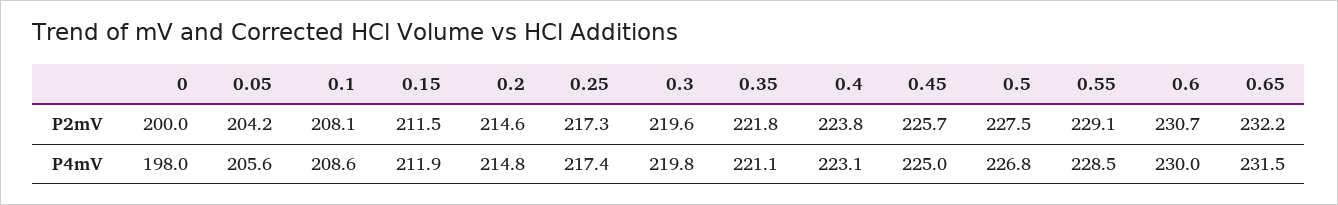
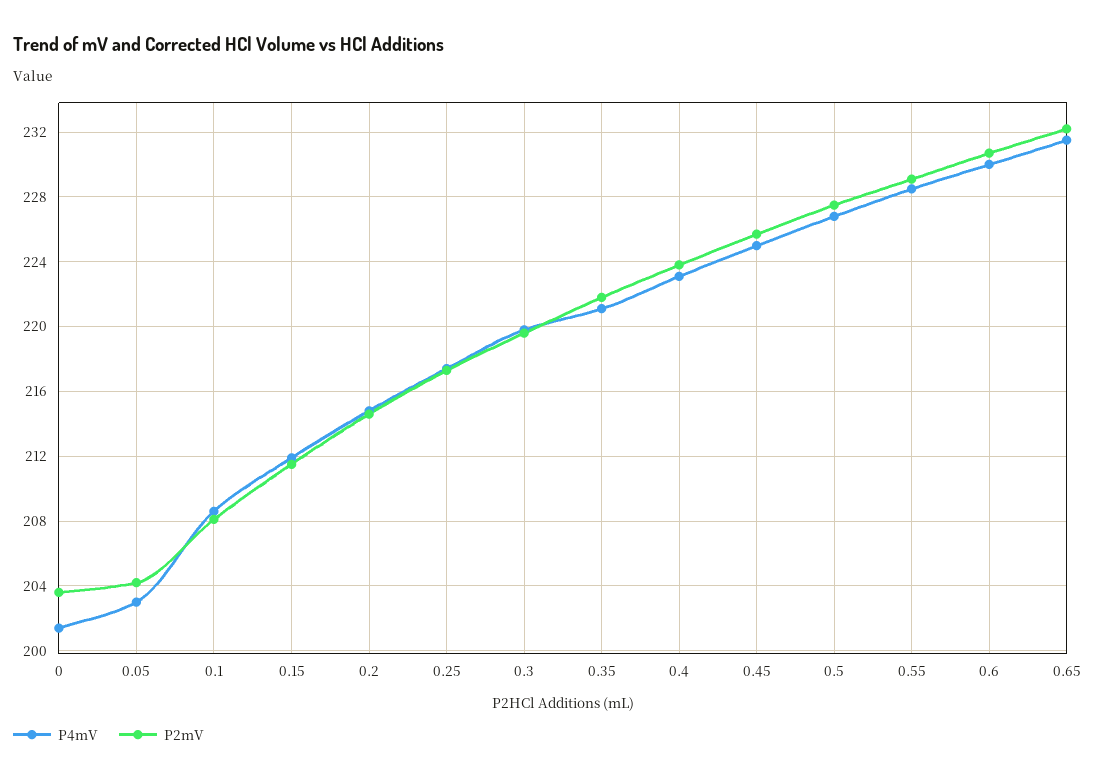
  {
    "P2mV": {
-     "0": 200,
+     "0": 203.5,
      "0.05": 204.2,
      "0.1": 208.1,
      "0.15": 211.5,
      "0.2": 214.6,
      "0.25": 217.3,
      "0.3": 219.6,
      "0.35": 221.8,
      "0.4": 223.8,
      "0.45": 225.7,
      "0.5": 227.5,
      "0.55": 229.1,
      "0.6": 230.7,
      "0.65": 232.2
    },
    "P4mV": {
-     "0": 198,
+     "0": 201.5,
-     "0.05": 205.6,
+     "0.05": 203,
      "0.1": 208.6,
      "0.15": 211.9,
      "0.2": 214.8,
      "0.25": 217.4,
      "0.3": 219.8,
      "0.35": 221.1,
      "0.4": 223.1,
      "0.45": 225,
      "0.5": 226.8,
      "0.55": 228.5,
      "0.6": 230,
      "0.65": 231.5
    }
  }

